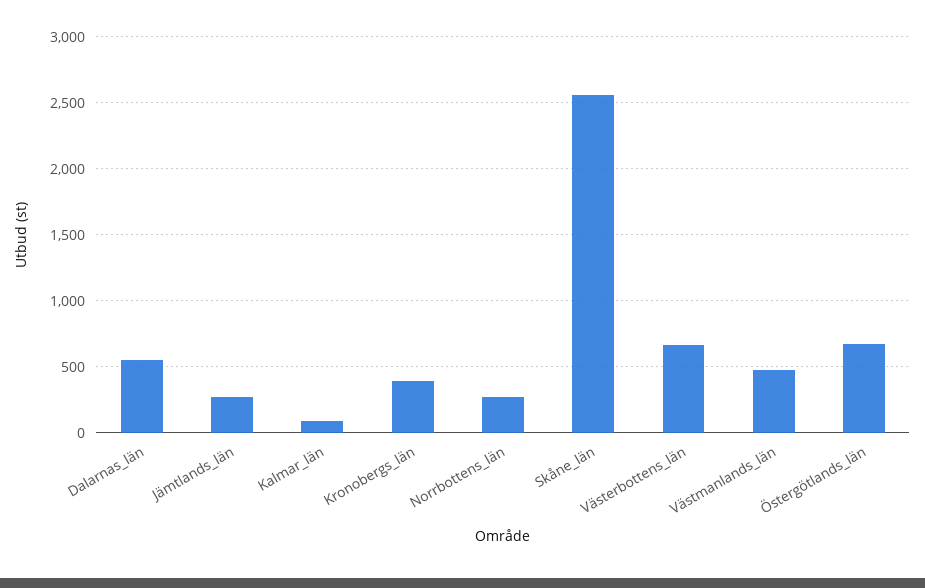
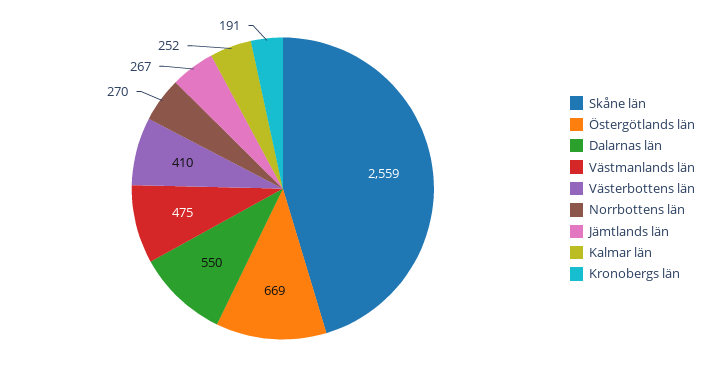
  {
    "Dalarnas_län": 550,
    "Jämtlands_län": 267,
-   "Kalmar_län": 100,
+   "Kalmar_län": 252,
-   "Kronobergs_län": 400,
+   "Kronobergs_län": 191,
    "Norrbottens_län": 270,
    "Skåne_län": 2559,
-   "Västerbottens_län": 650,
+   "Västerbottens_län": 410,
    "Västmanlands_län": 475,
    "Östergötlands_län": 669
  }

